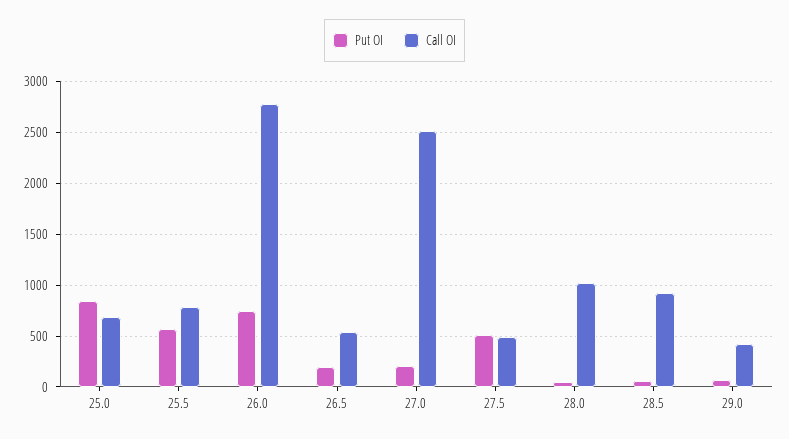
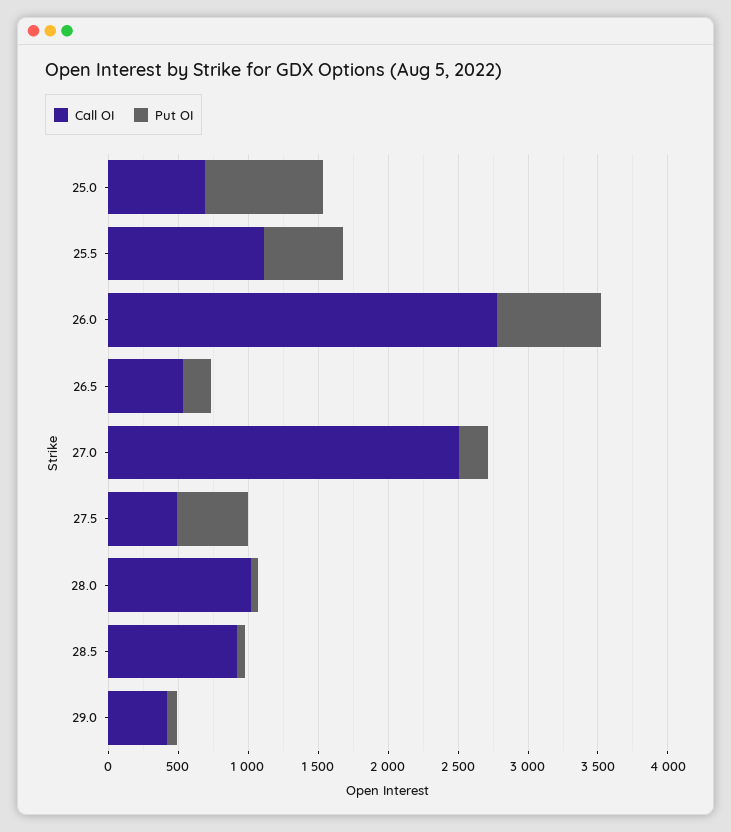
  {
    "Put OI": {
      "25.0": 800,
      "25.5": 600,
      "26.0": 700,
      "26.5": 200,
      "27.0": 200,
      "27.5": 500,
      "28.0": 100,
      "28.5": 100,
      "29.0": 100
    },
    "Call OI": {
      "25.0": 700,
-     "25.5": 800,
+     "25.5": 1100,
      "26.0": 2800,
      "26.5": 500,
      "27.0": 2500,
      "27.5": 500,
      "28.0": 1000,
      "28.5": 900,
      "29.0": 400
    }
  }

